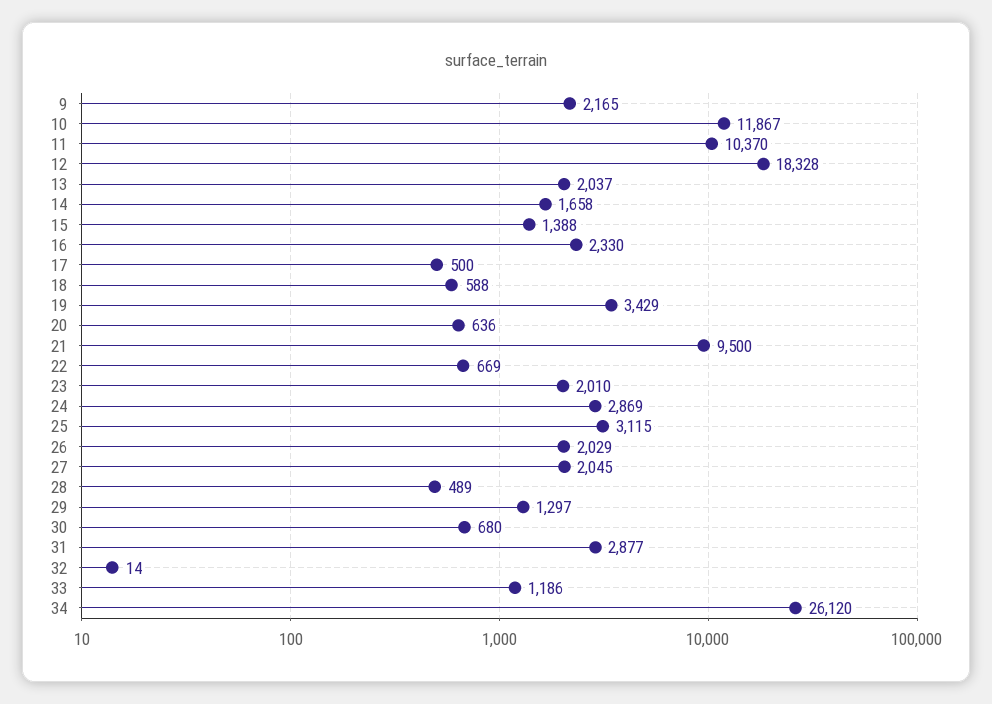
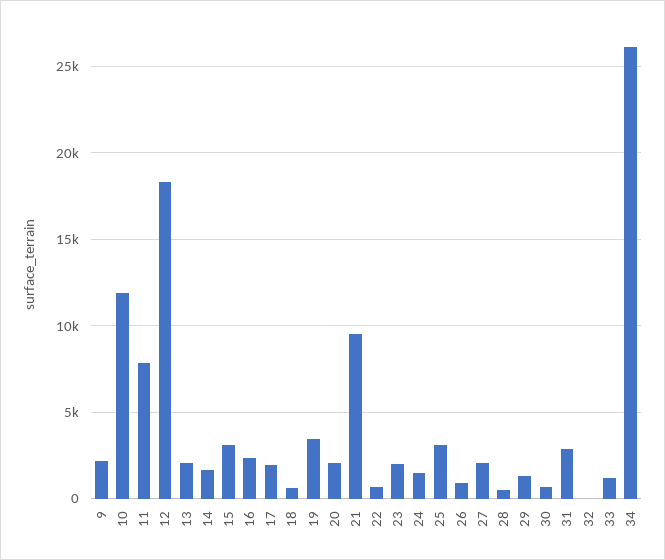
  {
    "9": 2165,
    "10": 11867,
-   "11": 10370,
+   "11": 8000,
    "12": 18328,
    "13": 2037,
    "14": 1658,
-   "15": 1388,
+   "15": 3000,
    "16": 2330,
-   "17": 500,
+   "17": 2000,
    "18": 588,
    "19": 3429,
-   "20": 636,
+   "20": 2000,
    "21": 9500,
    "22": 669,
    "23": 2010,
-   "24": 2869,
+   "24": 1500,
    "25": 3115,
-   "26": 2029,
+   "26": 1000,
    "27": 2045,
    "28": 489,
    "29": 1297,
    "30": 680,
    "31": 2877,
    "32": 14,
    "33": 1186,
    "34": 26120
  }

